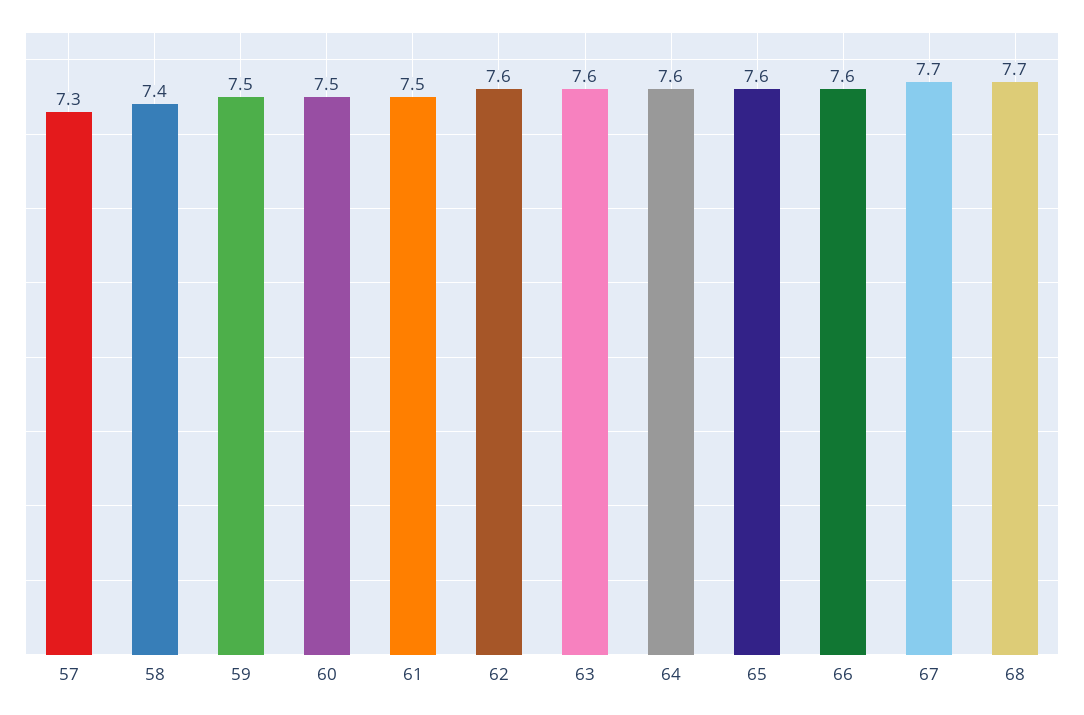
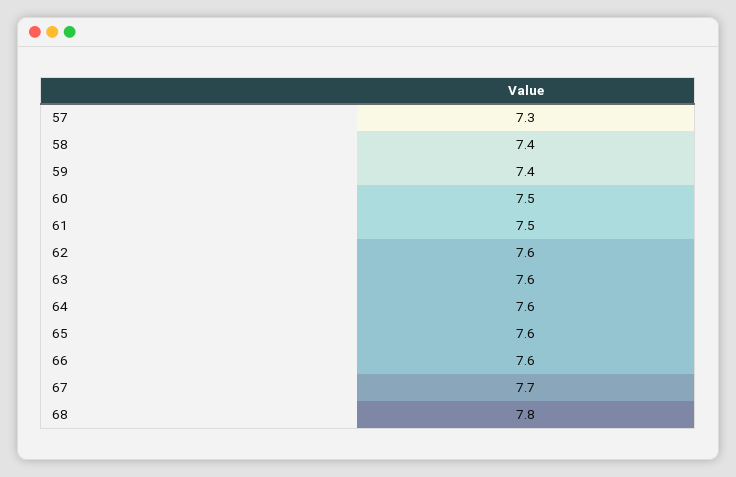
  {
    "57": 7.3,
    "58": 7.4,
-   "59": 7.5,
+   "59": 7.4,
    "60": 7.5,
    "61": 7.5,
    "62": 7.6,
    "63": 7.6,
    "64": 7.6,
    "65": 7.6,
    "66": 7.6,
    "67": 7.7,
-   "68": 7.7
+   "68": 7.8
  }

